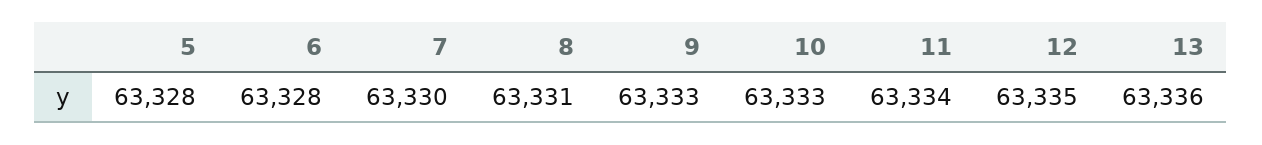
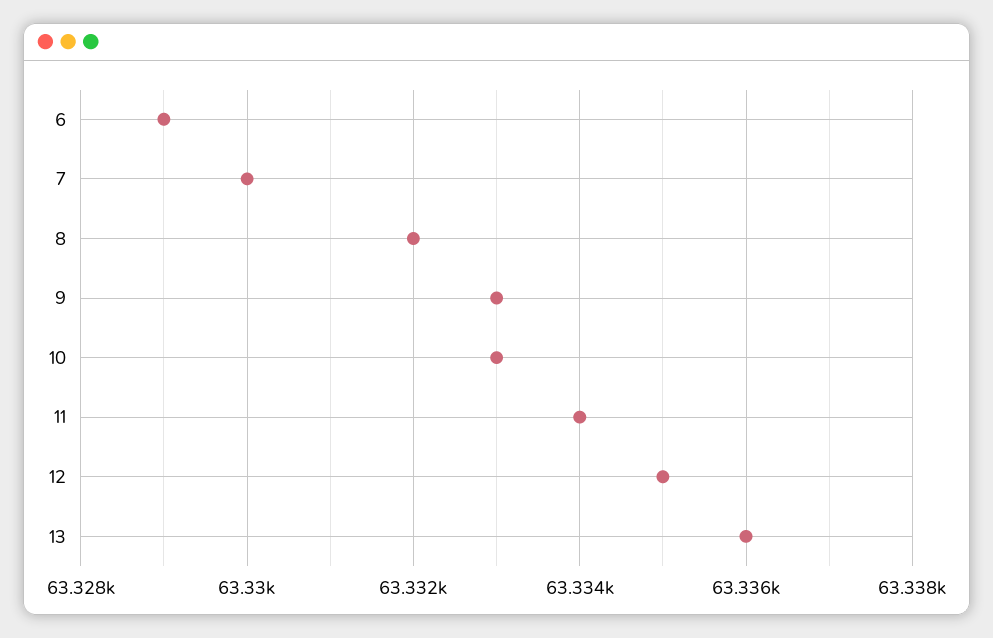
  {
-   "5": 63328,
-   "6": 63328,
+   "6": 63329,
    "7": 63330,
-   "8": 63331,
+   "8": 63332,
    "9": 63333,
    "10": 63333,
    "11": 63334,
    "12": 63335,
    "13": 63336
  }

